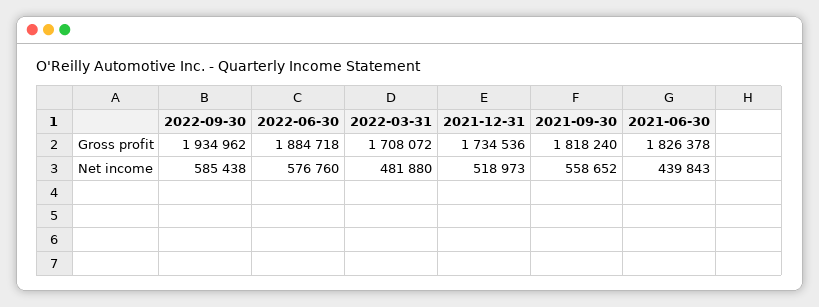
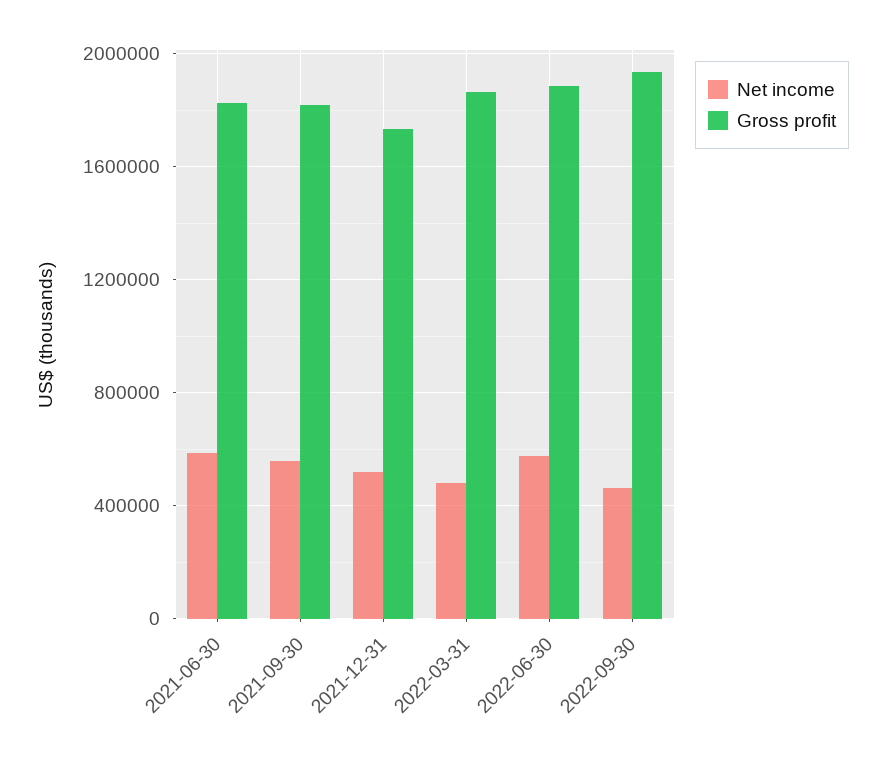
  {
    "Gross profit": {
      "2022-09-30": 1934962,
      "2022-06-30": 1884718,
-     "2022-03-31": 1708072,
+     "2022-03-31": 1850000,
      "2021-12-31": 1734536,
      "2021-09-30": 1818240,
      "2021-06-30": 1826378
    },
    "Net income": {
-     "2022-09-30": 585438,
+     "2022-09-30": 450000,
      "2022-06-30": 576760,
      "2022-03-31": 481880,
      "2021-12-31": 518973,
      "2021-09-30": 558652,
-     "2021-06-30": 439843
+     "2021-06-30": 600000
    }
  }

